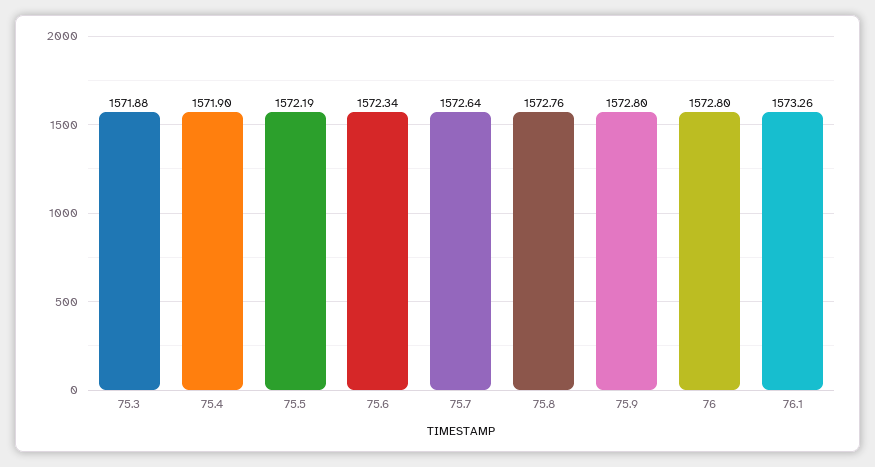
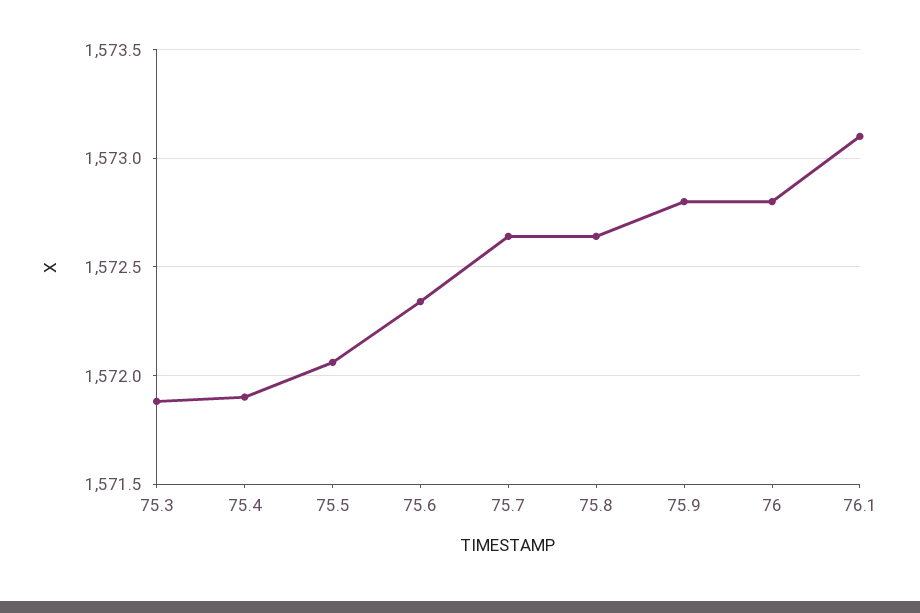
  {
    "75.3": 1571.88,
    "75.4": 1571.9,
-   "75.5": 1572.19,
+   "75.5": 1572.05,
    "75.6": 1572.34,
    "75.7": 1572.64,
-   "75.8": 1572.76,
+   "75.8": 1572.65,
    "75.9": 1572.8,
    "76": 1572.8,
-   "76.1": 1573.26
+   "76.1": 1573.1
  }

